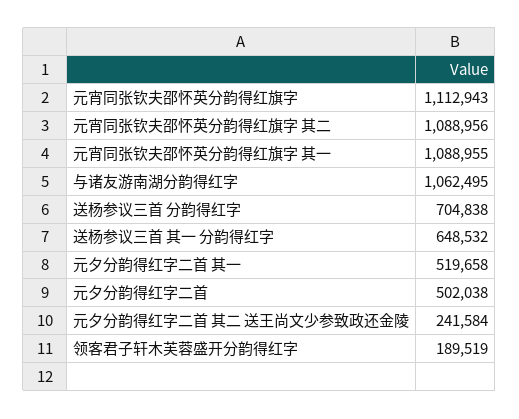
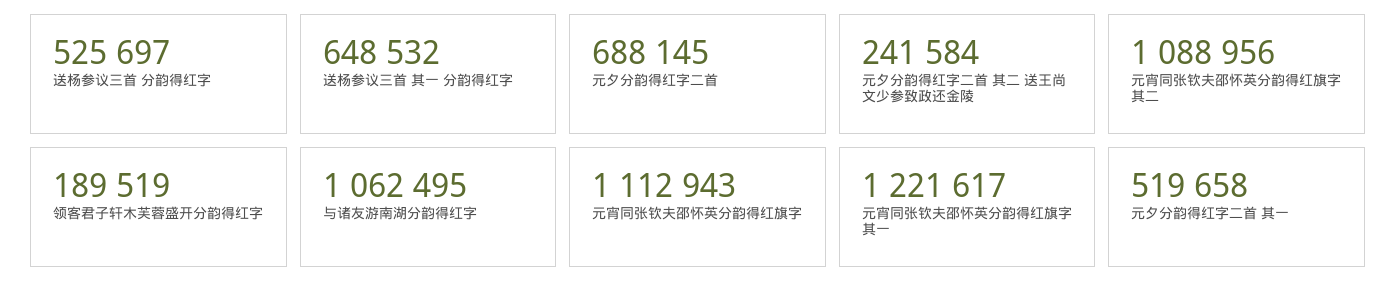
  {
    "元宵同张钦夫邵怀英分韵得红旗字": 1112943,
    "元宵同张钦夫邵怀英分韵得红旗字 其二": 1088956,
-   "元宵同张钦夫邵怀英分韵得红旗字 其一": 1088955,
+   "元宵同张钦夫邵怀英分韵得红旗字 其一": 1221617,
    "与诸友游南湖分韵得红字": 1062495,
-   "送杨参议三首 分韵得红字": 704838,
+   "送杨参议三首 分韵得红字": 525697,
    "送杨参议三首 其一 分韵得红字": 648532,
    "元夕分韵得红字二首 其一": 519658,
-   "元夕分韵得红字二首": 502038,
+   "元夕分韵得红字二首": 688145,
    "元夕分韵得红字二首 其二 送王尚文少参致政还金陵": 241584,
    "领客君子轩木芙蓉盛开分韵得红字": 189519
  }

